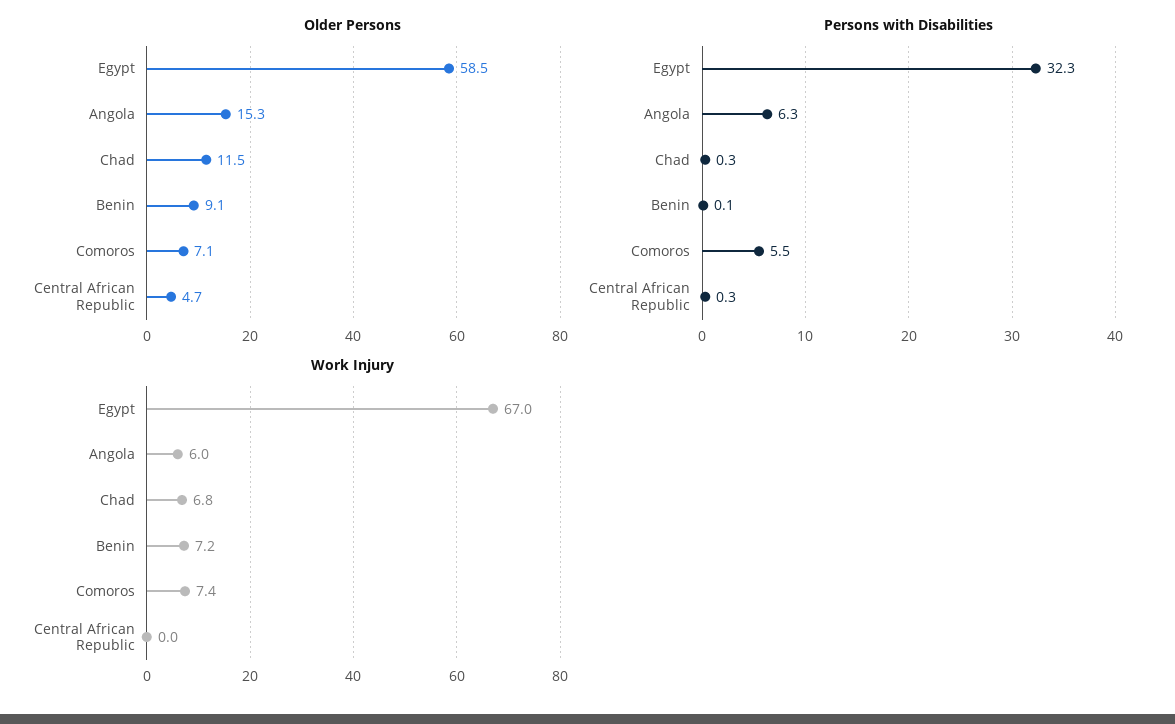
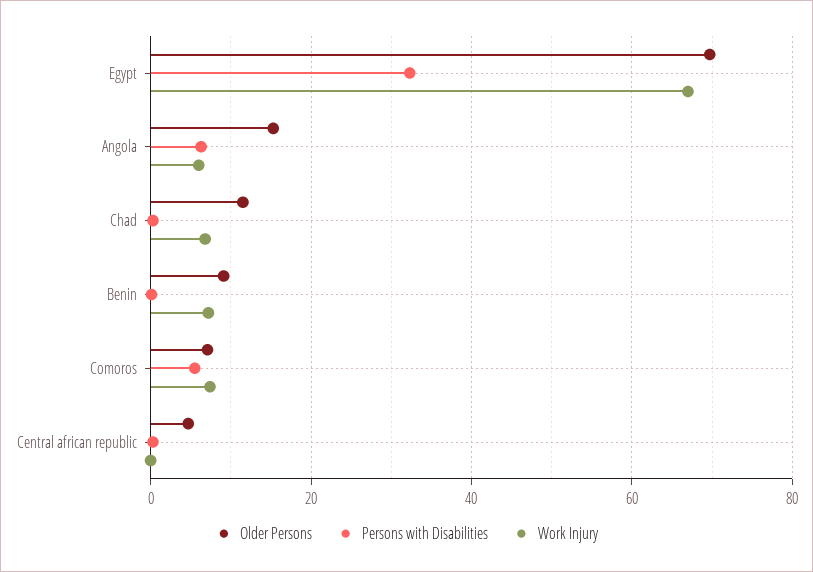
  {
    "Older Persons": {
-     "Egypt": 58.5,
+     "Egypt": 70,
      "Angola": 15.3,
      "Chad": 11.5,
      "Benin": 9.1,
      "Comoros": 7.1,
      "Central African Republic": 4.7
    },
    "Persons with Disabilities": {
      "Egypt": 32.3,
      "Angola": 6.3,
      "Chad": 0.3,
      "Benin": 0.1,
      "Comoros": 5.5,
      "Central African Republic": 0.3
    },
    "Work Injury": {
      "Egypt": 67,
      "Angola": 6,
      "Chad": 6.8,
      "Benin": 7.2,
      "Comoros": 7.4,
      "Central African Republic": 0
    }
  }

